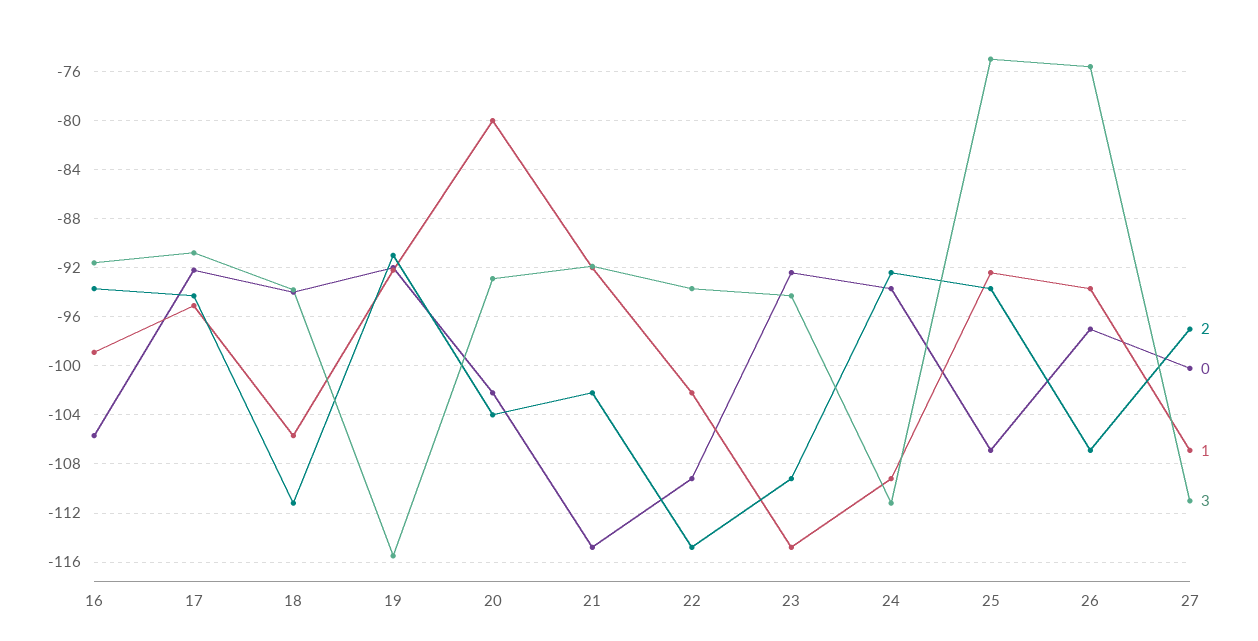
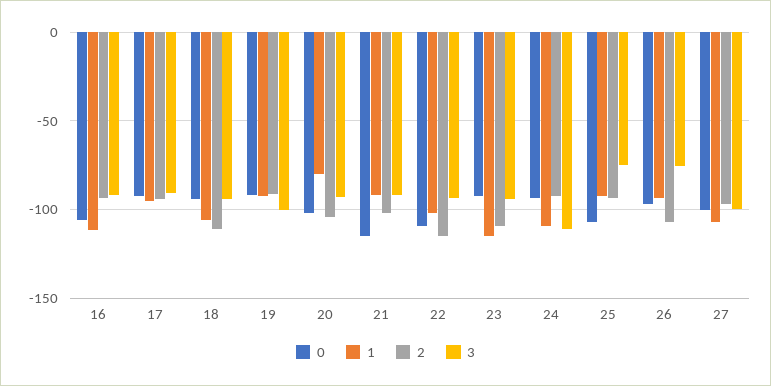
  {
    "2": {
      "16": -93.5,
      "17": -94.5,
      "18": -111,
      "19": -91,
      "20": -104,
      "21": -102,
      "22": -115,
      "23": -109,
      "24": -92.5,
      "25": -93.5,
      "26": -107,
      "27": -97
    },
    "0": {
      "16": -105.5,
      "17": -92,
      "18": -94,
      "19": -92,
      "20": -102,
      "21": -115,
      "22": -109,
      "23": -92.5,
      "24": -93.5,
      "25": -107,
      "26": -97,
      "27": -100
    },
    "1": {
-     "16": -99,
+     "16": -110,
      "17": -95,
      "18": -105.5,
      "19": -92,
      "20": -80,
      "21": -92,
      "22": -102,
      "23": -115,
      "24": -109,
      "25": -92.5,
      "26": -93.5,
      "27": -107
    },
    "3": {
      "16": -91.5,
      "17": -91,
      "18": -94,
-     "19": -115.5,
+     "19": -100,
      "20": -93,
      "21": -92,
      "22": -93.5,
      "23": -94.5,
      "24": -111,
      "25": -75,
      "26": -75.5,
-     "27": -111
+     "27": -100
    }
  }

